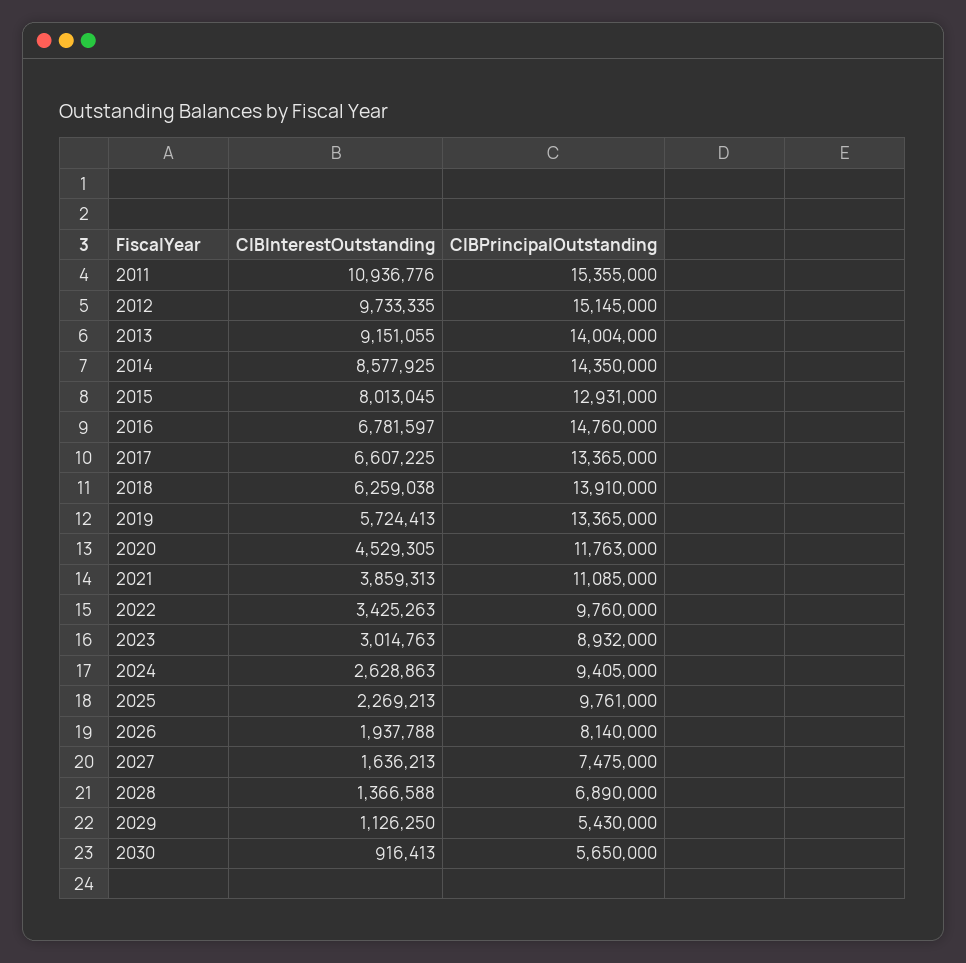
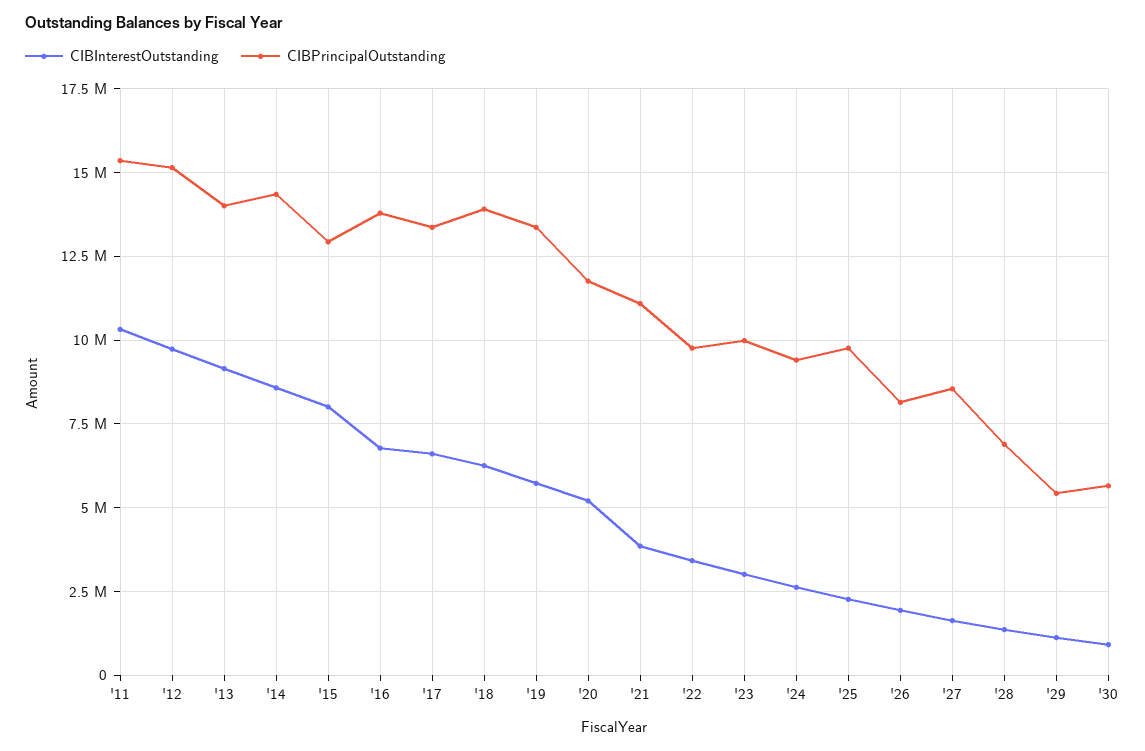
  {
    "CIBInterestOutstanding": {
-     "2011": 10936776,
+     "2011": 10250000,
      "2012": 9733335,
      "2013": 9151055,
      "2014": 8577925,
      "2015": 8013045,
      "2016": 6781597,
      "2017": 6607225,
      "2018": 6259038,
      "2019": 5724413,
-     "2020": 4529305,
+     "2020": 5250000,
      "2021": 3859313,
      "2022": 3425263,
      "2023": 3014763,
      "2024": 2628863,
      "2025": 2269213,
      "2026": 1937788,
      "2027": 1636213,
      "2028": 1366588,
      "2029": 1126250,
      "2030": 916413
    },
    "CIBPrincipalOutstanding": {
      "2011": 15355000,
      "2012": 15145000,
      "2013": 14004000,
      "2014": 14350000,
      "2015": 12931000,
-     "2016": 14760000,
+     "2016": 13750000,
      "2017": 13365000,
      "2018": 13910000,
      "2019": 13365000,
      "2020": 11763000,
      "2021": 11085000,
      "2022": 9760000,
-     "2023": 8932000,
+     "2023": 10000000,
      "2024": 9405000,
      "2025": 9761000,
      "2026": 8140000,
-     "2027": 7475000,
+     "2027": 8500000,
      "2028": 6890000,
      "2029": 5430000,
      "2030": 5650000
    }
  }

